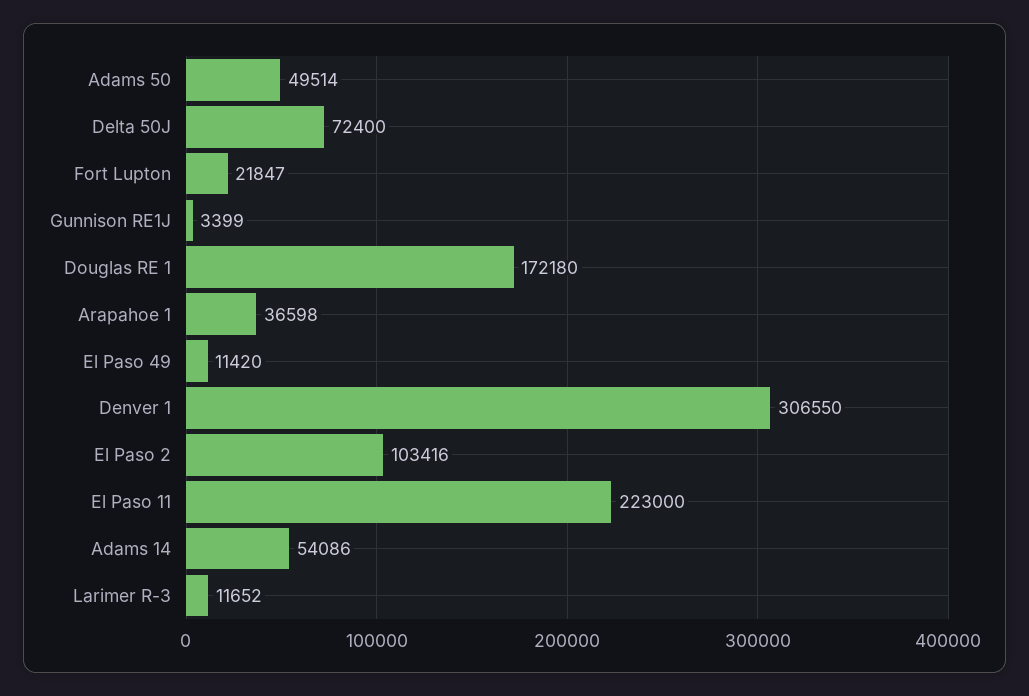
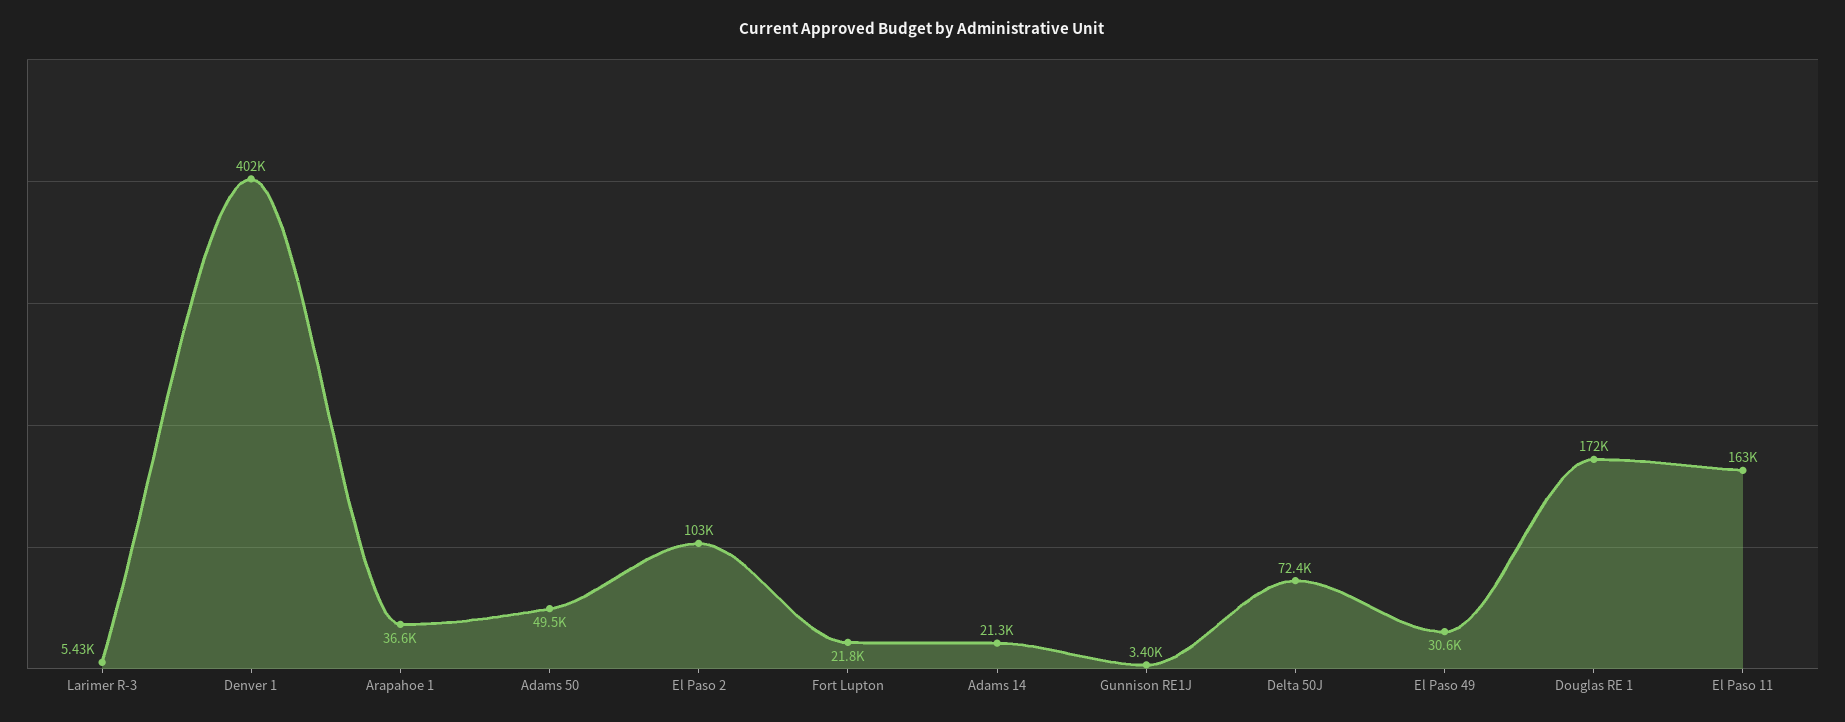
  {
    "Adams 50": 49514,
    "Delta 50J": 72400,
    "Fort Lupton": 21847,
    "Gunnison RE1J": 3399,
    "Douglas RE 1": 172180,
    "Arapahoe 1": 36598,
-   "El Paso 49": 11420,
+   "El Paso 49": 30600,
-   "Denver 1": 306550,
+   "Denver 1": 402000,
    "El Paso 2": 103416,
-   "El Paso 11": 223000,
+   "El Paso 11": 163000,
-   "Adams 14": 54086,
+   "Adams 14": 21300,
-   "Larimer R-3": 11652
+   "Larimer R-3": 5430
  }

